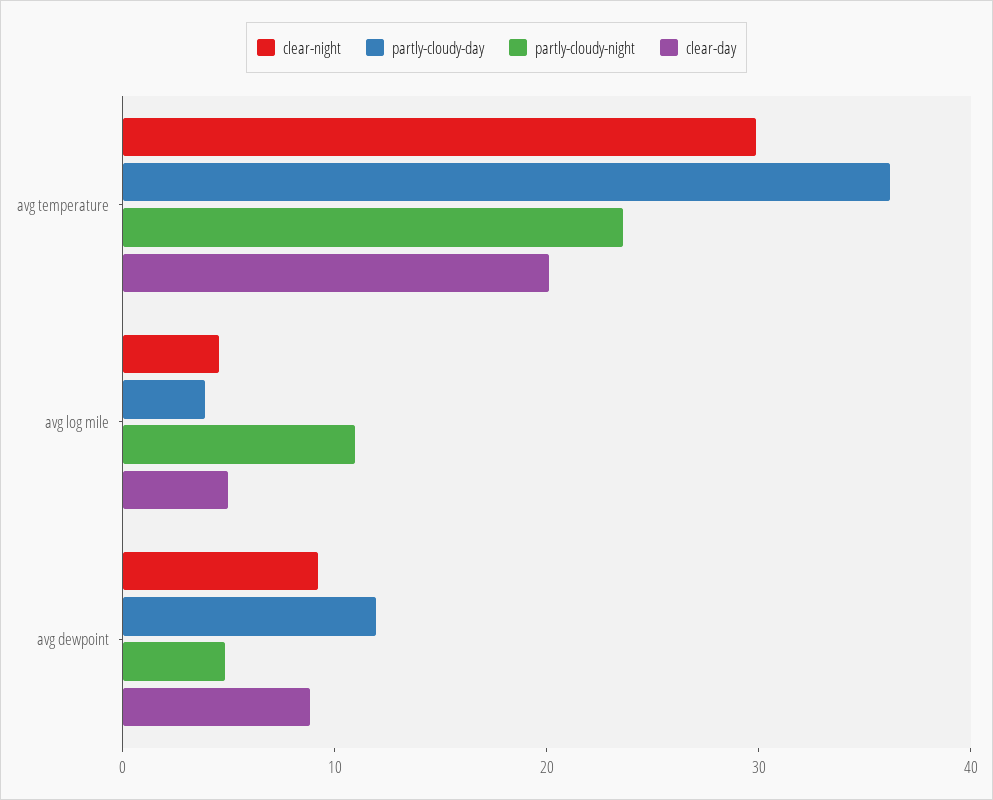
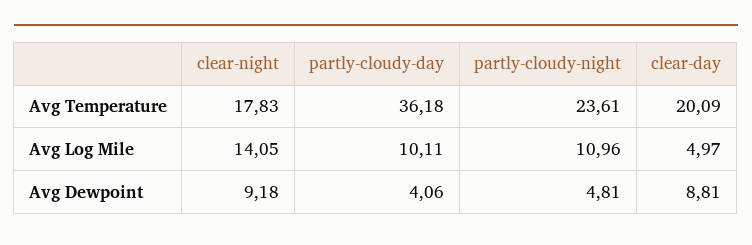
  {
    "clear-night": {
-     "avg temperature": 30,
+     "avg temperature": 17.83,
-     "avg log mile": 4,
+     "avg log mile": 14.05,
      "avg dewpoint": 9.18
    },
    "partly-cloudy-day": {
      "avg temperature": 36.18,
-     "avg log mile": 4,
+     "avg log mile": 10.11,
-     "avg dewpoint": 12
+     "avg dewpoint": 4.06
    },
    "partly-cloudy-night": {
      "avg temperature": 23.61,
      "avg log mile": 10.96,
      "avg dewpoint": 4.81
    },
    "clear-day": {
      "avg temperature": 20.09,
      "avg log mile": 4.97,
      "avg dewpoint": 8.81
    }
  }

